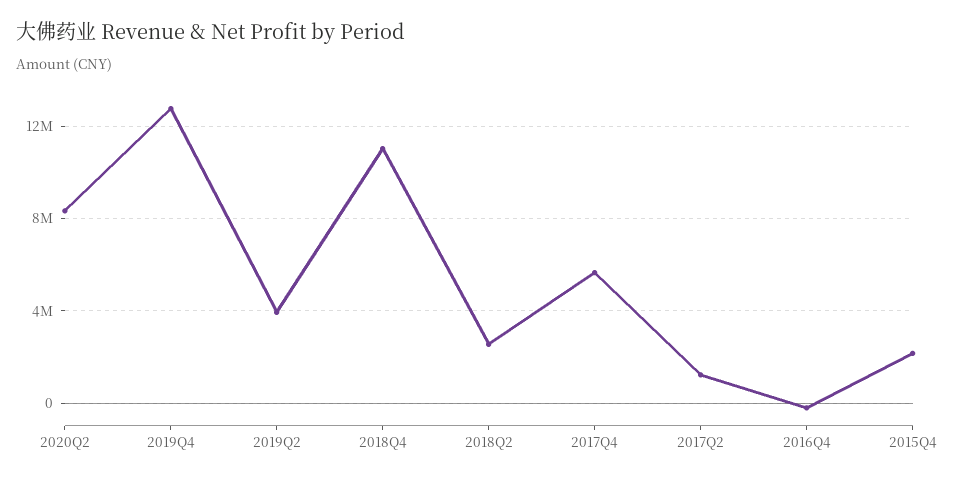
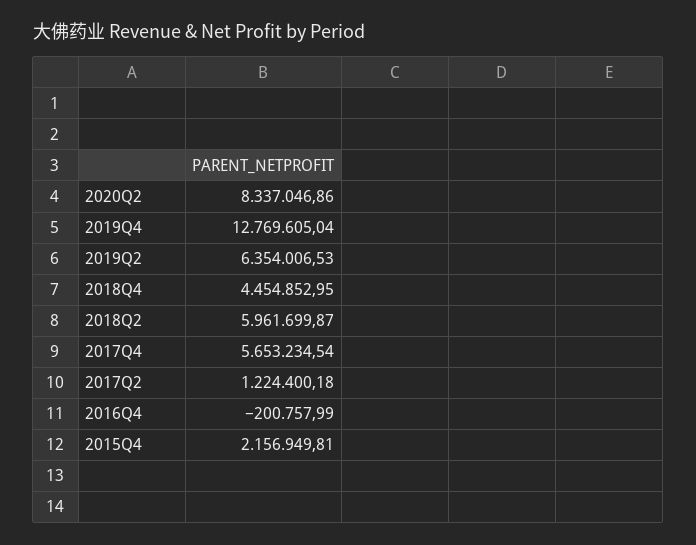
  {
    "2020Q2": 8337046.86,
    "2019Q4": 12769605.04,
-   "2019Q2": 4000000,
+   "2019Q2": 6354006.53,
-   "2018Q4": 11000000,
+   "2018Q4": 4454852.95,
-   "2018Q2": 2500000,
+   "2018Q2": 5961699.87,
    "2017Q4": 5653234.54,
    "2017Q2": 1224400.18,
    "2016Q4": -200757.99,
    "2015Q4": 2156949.81
  }

